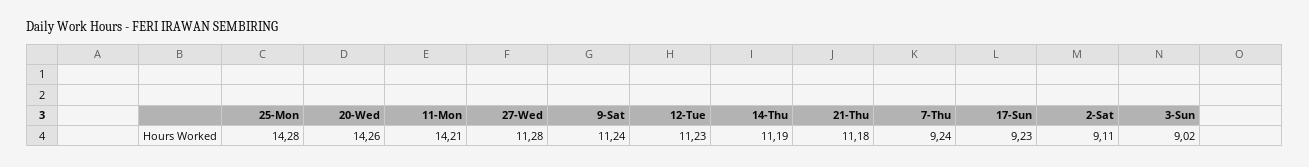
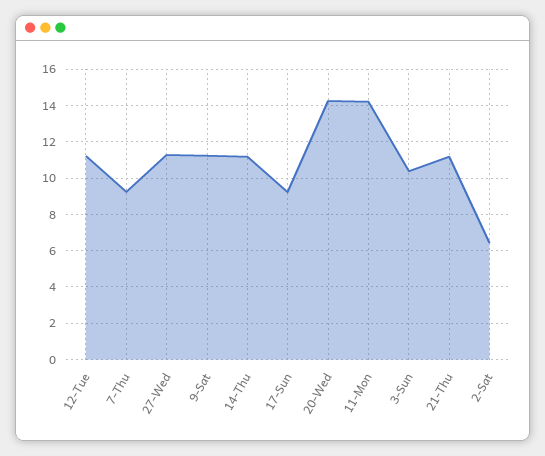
  {
-   "25-Mon": 14.28,
    "20-Wed": 14.26,
    "11-Mon": 14.21,
    "27-Wed": 11.28,
    "9-Sat": 11.24,
    "12-Tue": 11.23,
    "14-Thu": 11.19,
    "21-Thu": 11.18,
    "7-Thu": 9.24,
    "17-Sun": 9.23,
-   "2-Sat": 9.11,
+   "2-Sat": 6.5,
-   "3-Sun": 9.02
+   "3-Sun": 10.5
  }

